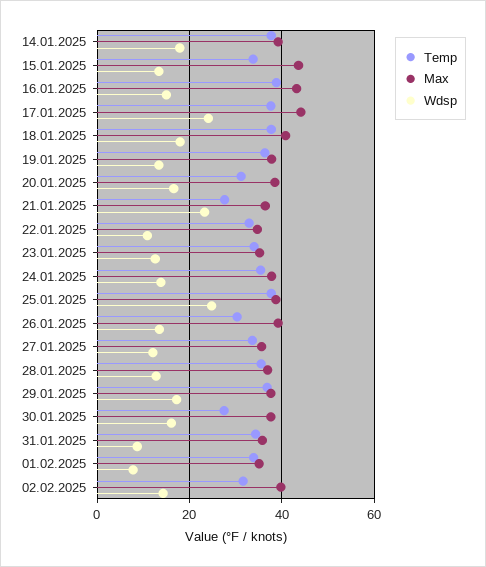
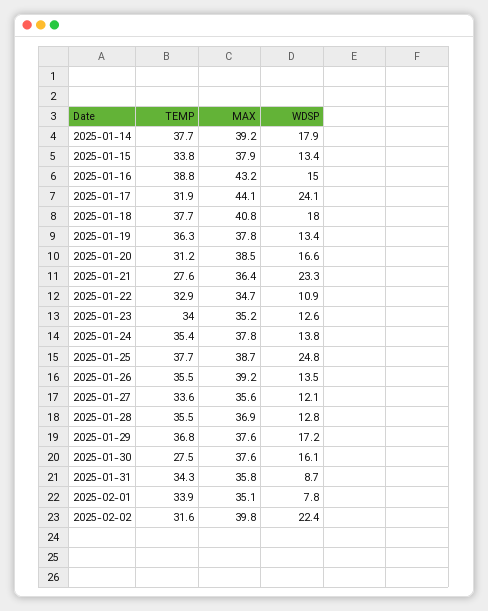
  {
    "Temp": {
      "14.01.2025": 37.7,
      "15.01.2025": 33.8,
      "16.01.2025": 38.8,
-     "17.01.2025": 38,
+     "17.01.2025": 31.9,
      "18.01.2025": 37.7,
      "19.01.2025": 36.3,
      "20.01.2025": 31.2,
      "21.01.2025": 27.6,
      "22.01.2025": 32.9,
      "23.01.2025": 34,
      "24.01.2025": 35.4,
      "25.01.2025": 37.7,
-     "26.01.2025": 30,
+     "26.01.2025": 35.5,
      "27.01.2025": 33.6,
      "28.01.2025": 35.5,
      "29.01.2025": 36.8,
      "30.01.2025": 27.5,
      "31.01.2025": 34.3,
      "01.02.2025": 33.9,
      "02.02.2025": 31.6
    },
    "Max": {
      "14.01.2025": 39.2,
-     "15.01.2025": 44,
+     "15.01.2025": 37.9,
      "16.01.2025": 43.2,
      "17.01.2025": 44.1,
      "18.01.2025": 40.8,
      "19.01.2025": 37.8,
      "20.01.2025": 38.5,
      "21.01.2025": 36.4,
      "22.01.2025": 34.7,
      "23.01.2025": 35.2,
      "24.01.2025": 37.8,
      "25.01.2025": 38.7,
      "26.01.2025": 39.2,
      "27.01.2025": 35.6,
      "28.01.2025": 36.9,
      "29.01.2025": 37.6,
      "30.01.2025": 37.6,
      "31.01.2025": 35.8,
      "01.02.2025": 35.1,
      "02.02.2025": 39.8
    },
    "Wdsp": {
      "14.01.2025": 17.9,
      "15.01.2025": 13.4,
      "16.01.2025": 15,
      "17.01.2025": 24.1,
      "18.01.2025": 18,
      "19.01.2025": 13.4,
      "20.01.2025": 16.6,
      "21.01.2025": 23.3,
      "22.01.2025": 10.9,
      "23.01.2025": 12.6,
      "24.01.2025": 13.8,
      "25.01.2025": 24.8,
      "26.01.2025": 13.5,
      "27.01.2025": 12.1,
      "28.01.2025": 12.8,
      "29.01.2025": 17.2,
      "30.01.2025": 16.1,
      "31.01.2025": 8.7,
      "01.02.2025": 7.8,
-     "02.02.2025": 14
+     "02.02.2025": 22.4
    }
  }

